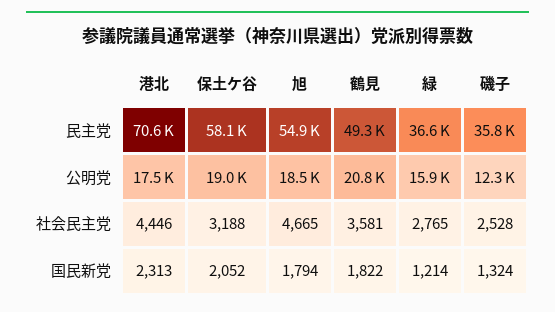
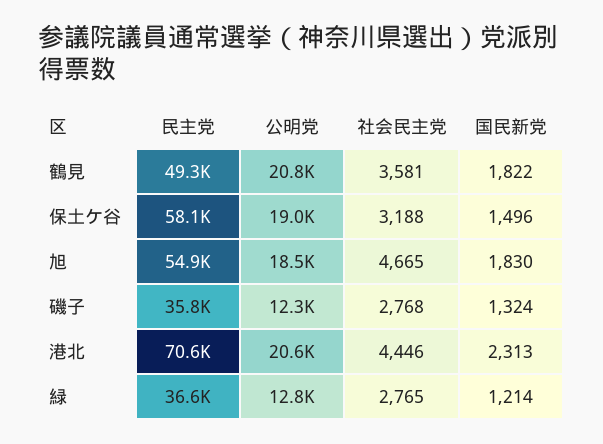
  {
    "港北": {
      "民主党": 70600,
-     "公明党": 17500,
+     "公明党": 20600,
      "社会民主党": 4446,
      "国民新党": 2313
    },
    "保土ケ谷": {
      "民主党": 58100,
      "公明党": 19000,
      "社会民主党": 3188,
-     "国民新党": 2052
+     "国民新党": 1496
    },
    "旭": {
      "民主党": 54900,
      "公明党": 18500,
      "社会民主党": 4665,
-     "国民新党": 1794
+     "国民新党": 1830
    },
    "鶴見": {
      "民主党": 49300,
      "公明党": 20800,
      "社会民主党": 3581,
      "国民新党": 1822
    },
    "緑": {
      "民主党": 36600,
-     "公明党": 15900,
+     "公明党": 12800,
      "社会民主党": 2765,
      "国民新党": 1214
    },
    "磯子": {
      "民主党": 35800,
      "公明党": 12300,
-     "社会民主党": 2528,
+     "社会民主党": 2768,
      "国民新党": 1324
    }
  }

